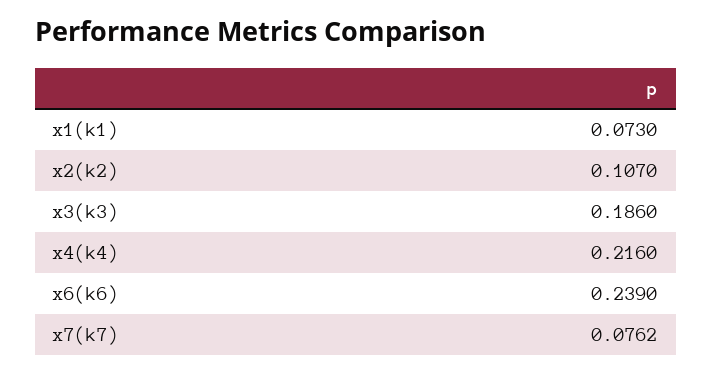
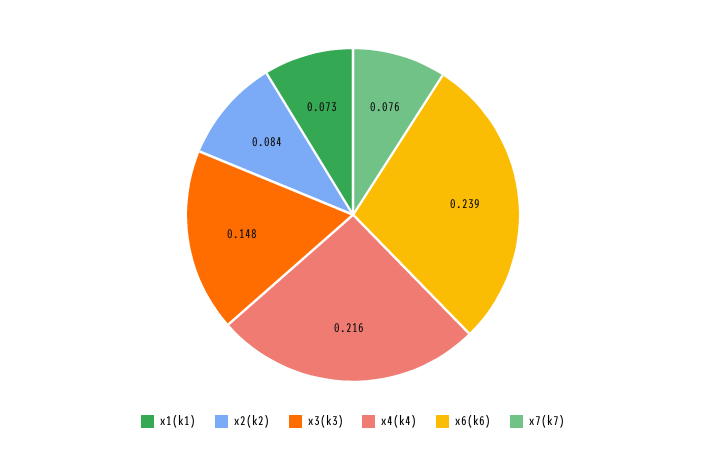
  {
    "x1(k1)": 0.073,
-   "x2(k2)": 0.107,
+   "x2(k2)": 0.084,
-   "x3(k3)": 0.186,
+   "x3(k3)": 0.148,
    "x4(k4)": 0.216,
    "x6(k6)": 0.239,
    "x7(k7)": 0.0762
  }

